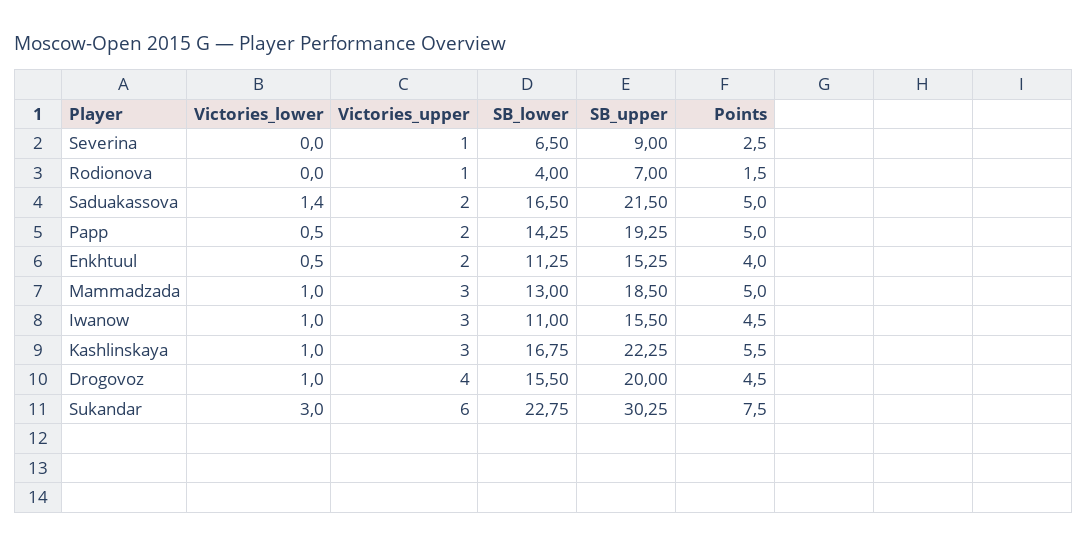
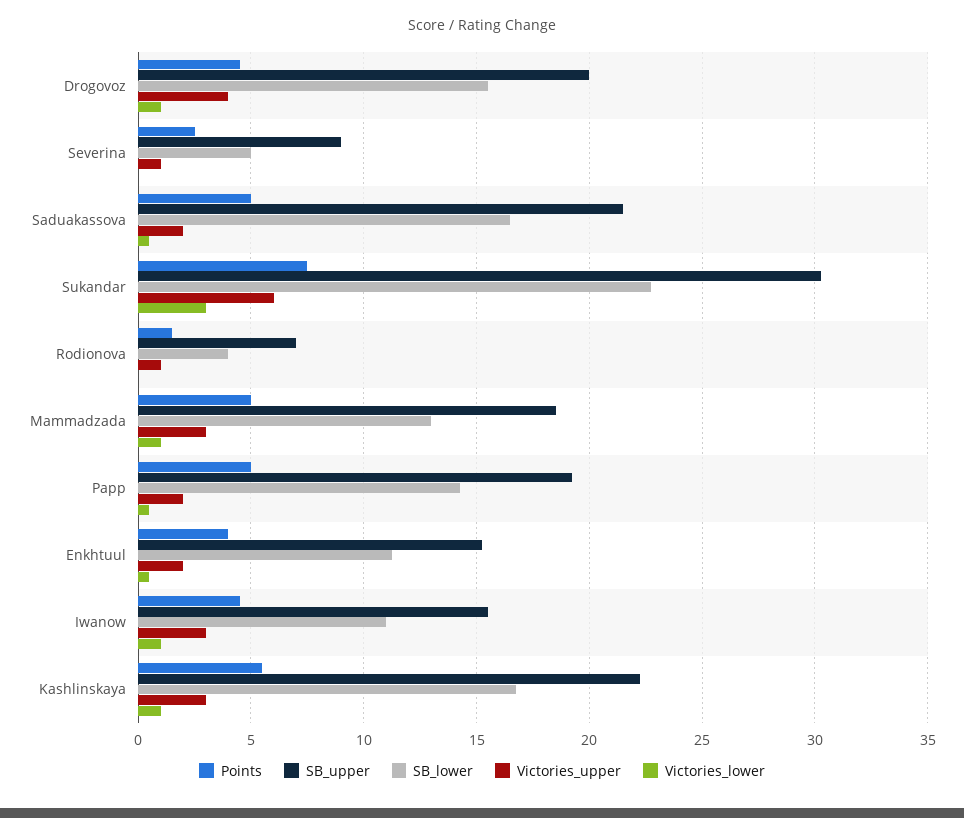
  {
    "Victories_lower": {
      "Severina": 0,
      "Rodionova": 0,
-     "Saduakassova": 1.4,
+     "Saduakassova": 0.5,
      "Papp": 0.5,
      "Enkhtuul": 0.5,
      "Mammadzada": 1,
      "Iwanow": 1,
      "Kashlinskaya": 1,
      "Drogovoz": 1,
      "Sukandar": 3
    },
    "Victories_upper": {
      "Severina": 1,
      "Rodionova": 1,
      "Saduakassova": 2,
      "Papp": 2,
      "Enkhtuul": 2,
      "Mammadzada": 3,
      "Iwanow": 3,
      "Kashlinskaya": 3,
      "Drogovoz": 4,
      "Sukandar": 6
    },
    "SB_lower": {
-     "Severina": 6.5,
+     "Severina": 5,
      "Rodionova": 4,
      "Saduakassova": 16.5,
      "Papp": 14.25,
      "Enkhtuul": 11.25,
      "Mammadzada": 13,
      "Iwanow": 11,
      "Kashlinskaya": 16.75,
      "Drogovoz": 15.5,
      "Sukandar": 22.75
    },
    "SB_upper": {
      "Severina": 9,
      "Rodionova": 7,
      "Saduakassova": 21.5,
      "Papp": 19.25,
      "Enkhtuul": 15.25,
      "Mammadzada": 18.5,
      "Iwanow": 15.5,
      "Kashlinskaya": 22.25,
      "Drogovoz": 20,
      "Sukandar": 30.25
    },
    "Points": {
      "Severina": 2.5,
      "Rodionova": 1.5,
      "Saduakassova": 5,
      "Papp": 5,
      "Enkhtuul": 4,
      "Mammadzada": 5,
      "Iwanow": 4.5,
      "Kashlinskaya": 5.5,
      "Drogovoz": 4.5,
      "Sukandar": 7.5
    }
  }

